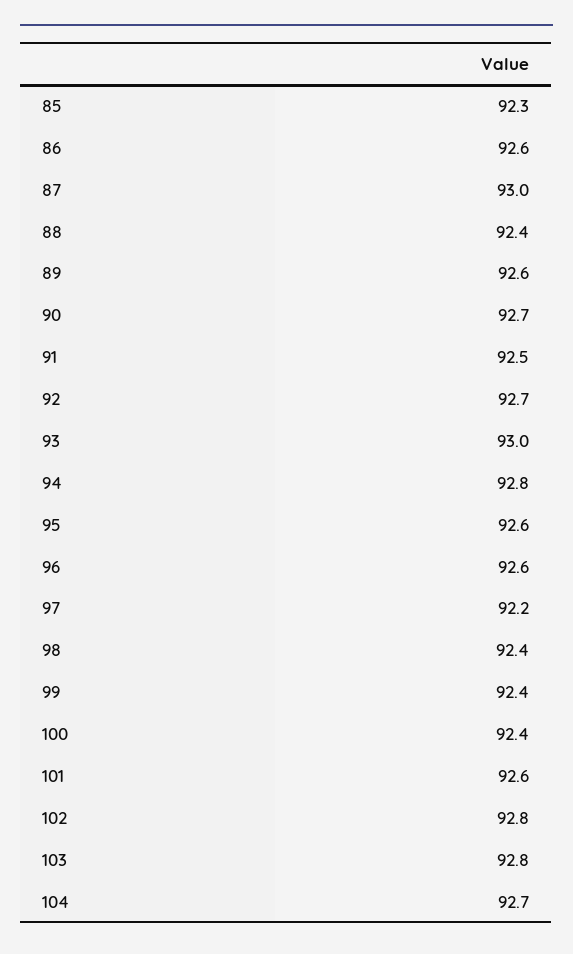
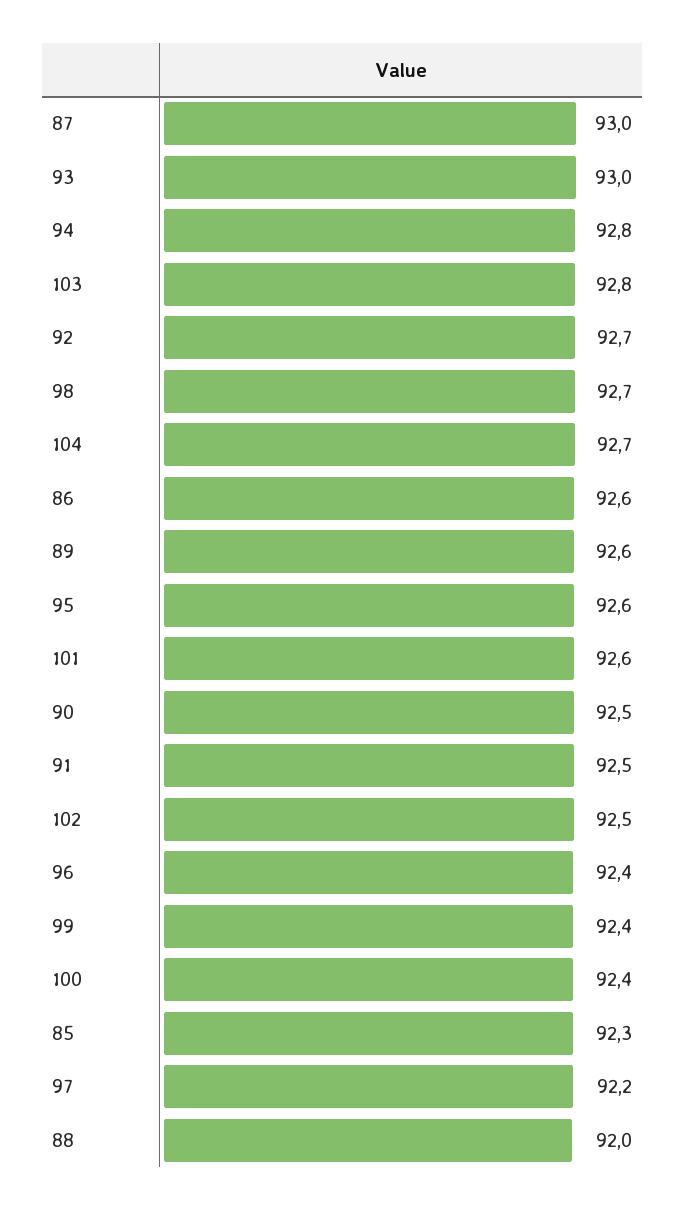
  {
    "85": 92.3,
    "86": 92.6,
    "87": 93,
-   "88": 92.4,
+   "88": 92,
    "89": 92.6,
-   "90": 92.7,
+   "90": 92.5,
    "91": 92.5,
    "92": 92.7,
    "93": 93,
    "94": 92.8,
    "95": 92.6,
-   "96": 92.6,
+   "96": 92.4,
    "97": 92.2,
-   "98": 92.4,
+   "98": 92.7,
    "99": 92.4,
    "100": 92.4,
    "101": 92.6,
-   "102": 92.8,
+   "102": 92.5,
    "103": 92.8,
    "104": 92.7
  }

